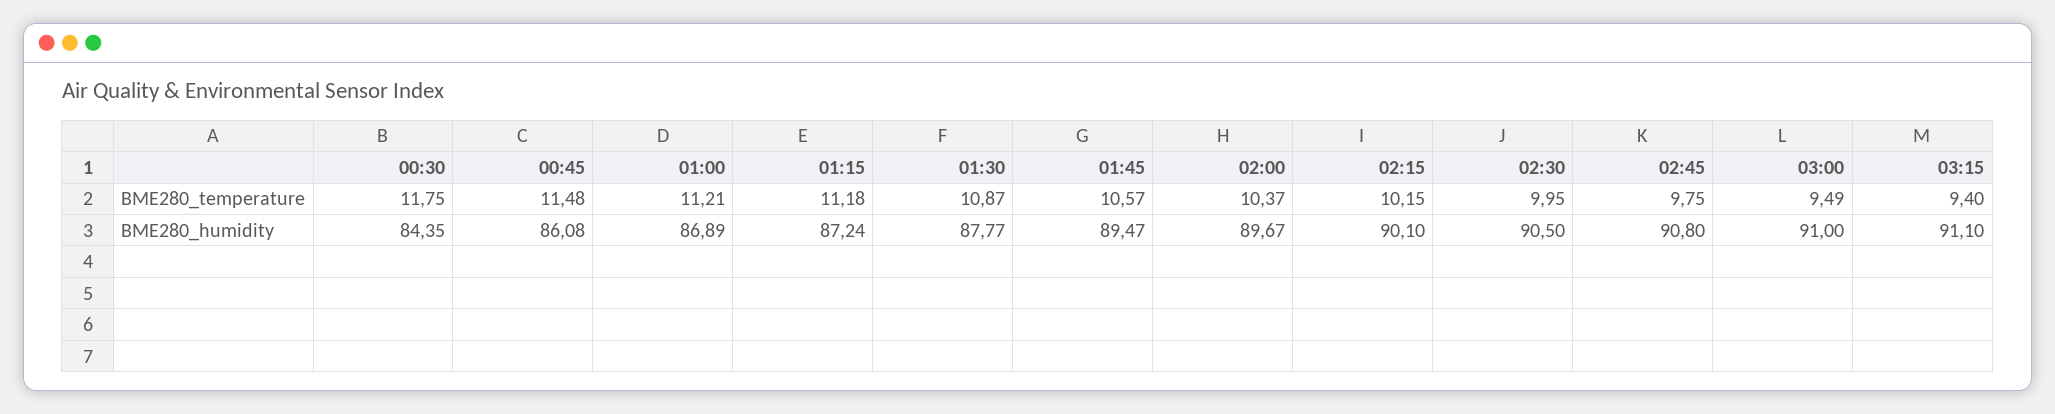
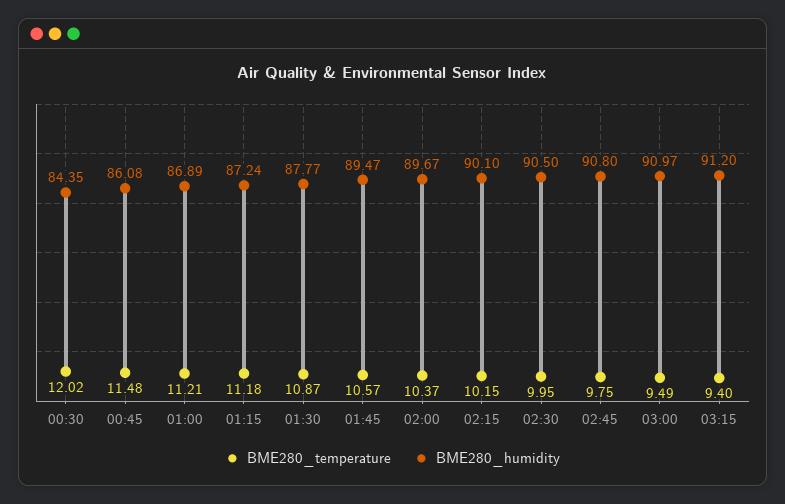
  {
    "BME280_temperature": {
-     "00:30": 11.75,
+     "00:30": 12.02,
      "00:45": 11.48,
      "01:00": 11.21,
      "01:15": 11.18,
      "01:30": 10.87,
      "01:45": 10.57,
      "02:00": 10.37,
      "02:15": 10.15,
      "02:30": 9.95,
      "02:45": 9.75,
      "03:00": 9.49,
      "03:15": 9.4
    },
    "BME280_humidity": {
      "00:30": 84.35,
      "00:45": 86.08,
      "01:00": 86.89,
      "01:15": 87.24,
      "01:30": 87.77,
      "01:45": 89.47,
      "02:00": 89.67,
      "02:15": 90.1,
      "02:30": 90.5,
      "02:45": 90.8,
-     "03:00": 91,
+     "03:00": 90.97,
-     "03:15": 91.1
+     "03:15": 91.2
    }
  }

